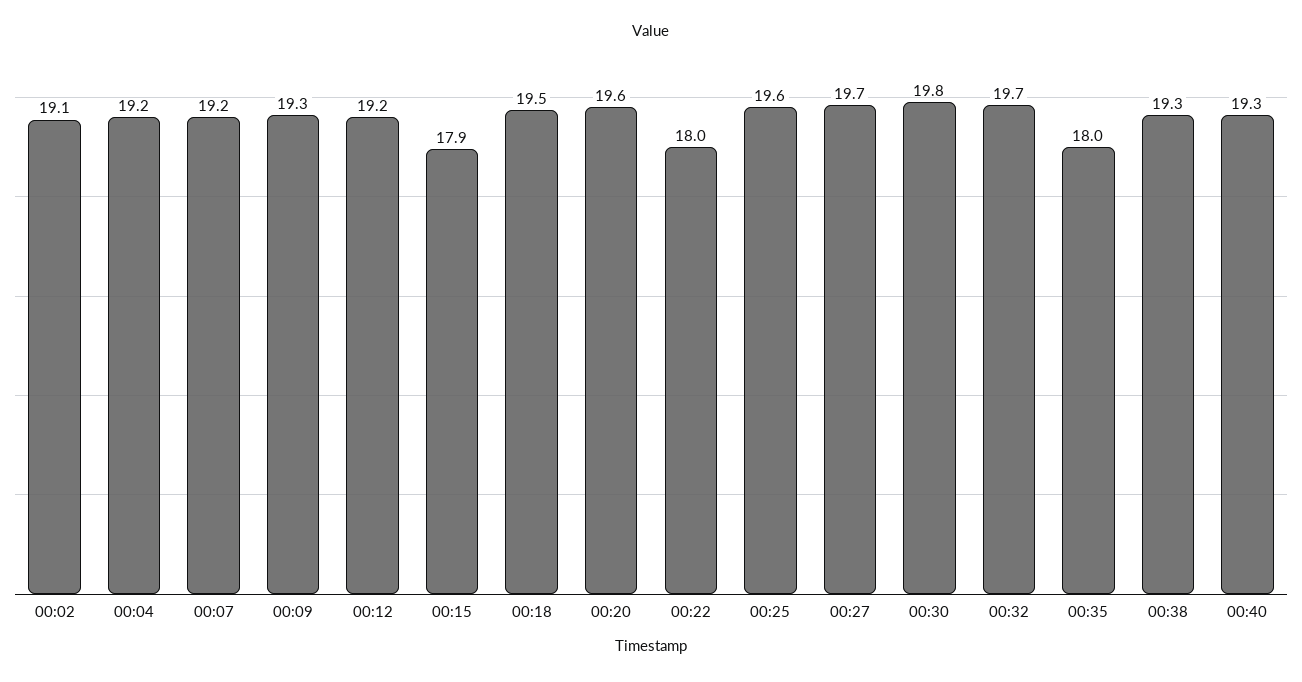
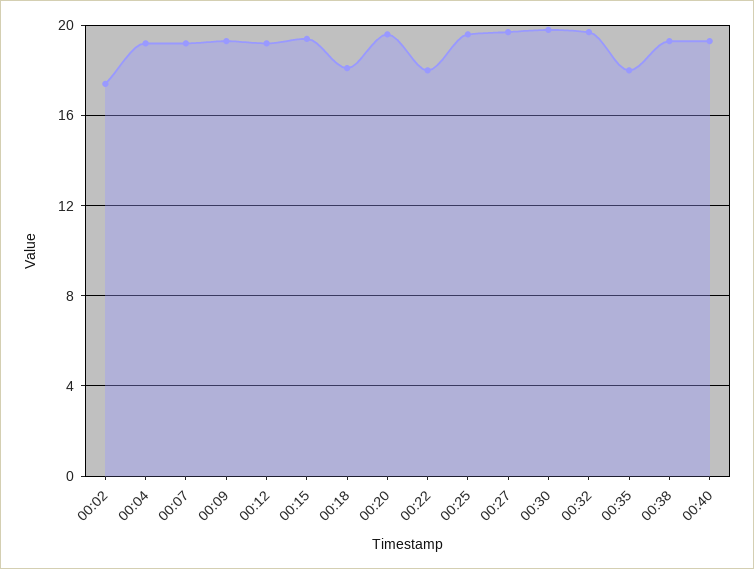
  {
-   "00:02": 19.1,
+   "00:02": 17.5,
    "00:04": 19.2,
    "00:07": 19.2,
    "00:09": 19.3,
    "00:12": 19.2,
-   "00:15": 17.9,
+   "00:15": 19.5,
-   "00:18": 19.5,
+   "00:18": 18,
    "00:20": 19.6,
    "00:22": 18,
    "00:25": 19.6,
    "00:27": 19.7,
    "00:30": 19.8,
    "00:32": 19.7,
    "00:35": 18,
    "00:38": 19.3,
    "00:40": 19.3
  }

